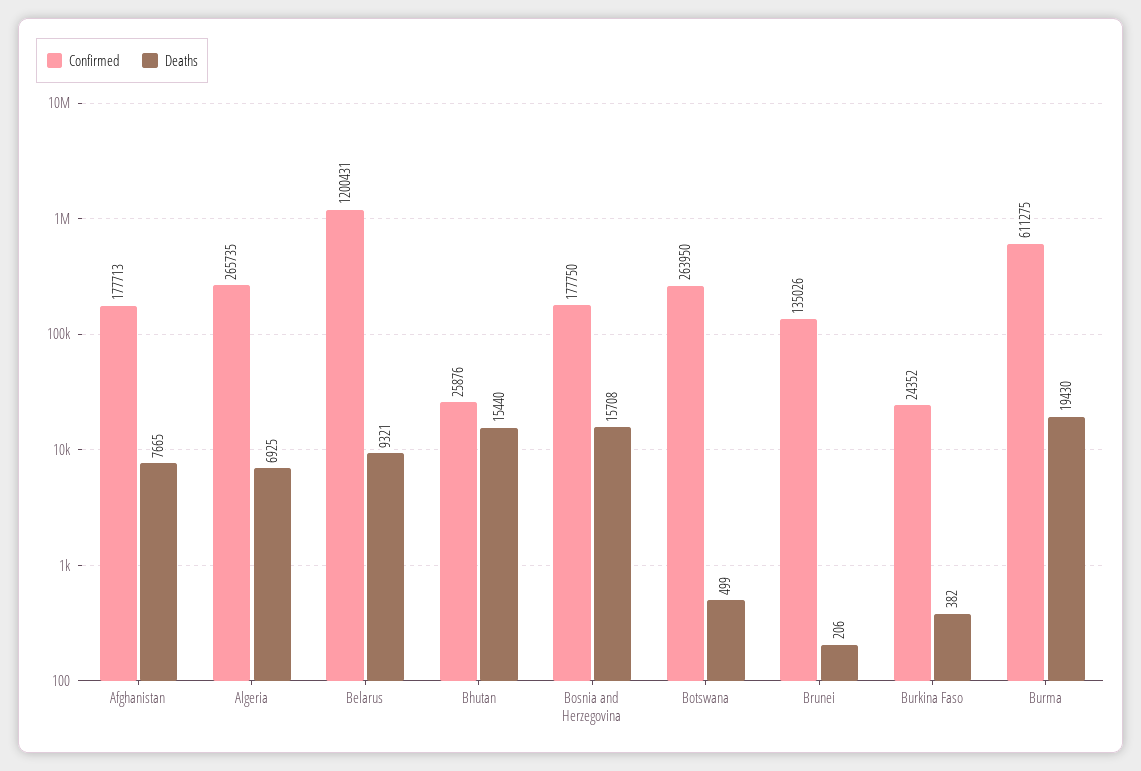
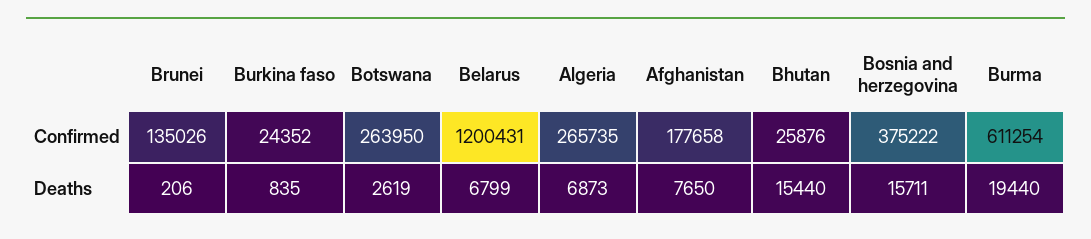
  {
    "Confirmed": {
-     "Afghanistan": 177713,
+     "Afghanistan": 177658,
      "Algeria": 265735,
      "Belarus": 1200431,
      "Bhutan": 25876,
-     "Bosnia and Herzegovina": 177750,
+     "Bosnia and Herzegovina": 375222,
      "Botswana": 263950,
      "Brunei": 135026,
      "Burkina Faso": 24352,
-     "Burma": 611275
+     "Burma": 611254
    },
    "Deaths": {
-     "Afghanistan": 7665,
+     "Afghanistan": 7650,
-     "Algeria": 6925,
+     "Algeria": 6873,
-     "Belarus": 9321,
+     "Belarus": 6799,
      "Bhutan": 15440,
-     "Bosnia and Herzegovina": 15708,
+     "Bosnia and Herzegovina": 15711,
-     "Botswana": 499,
+     "Botswana": 2619,
      "Brunei": 206,
-     "Burkina Faso": 382,
+     "Burkina Faso": 835,
-     "Burma": 19430
+     "Burma": 19440
    }
  }

